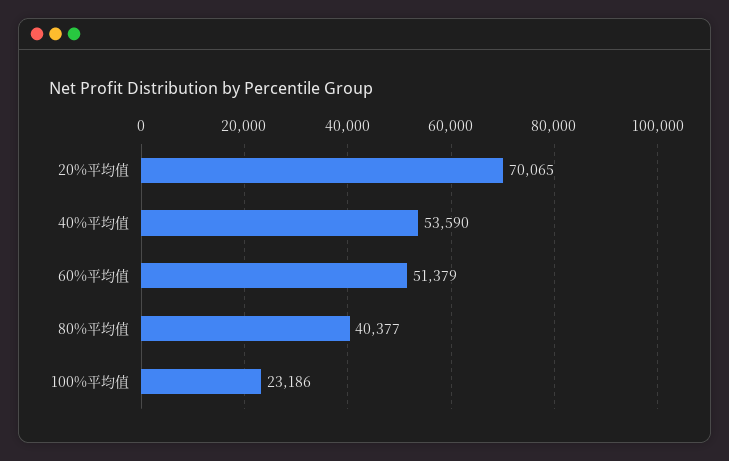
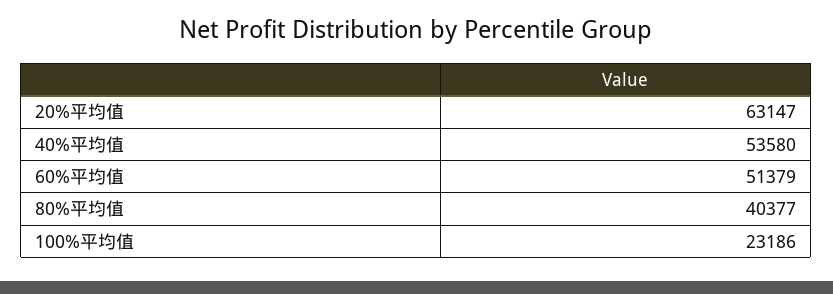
  {
-   "20%平均值": 70065,
+   "20%平均值": 63147,
-   "40%平均值": 53590,
+   "40%平均值": 53580,
    "60%平均值": 51379,
    "80%平均值": 40377,
    "100%平均值": 23186
  }

